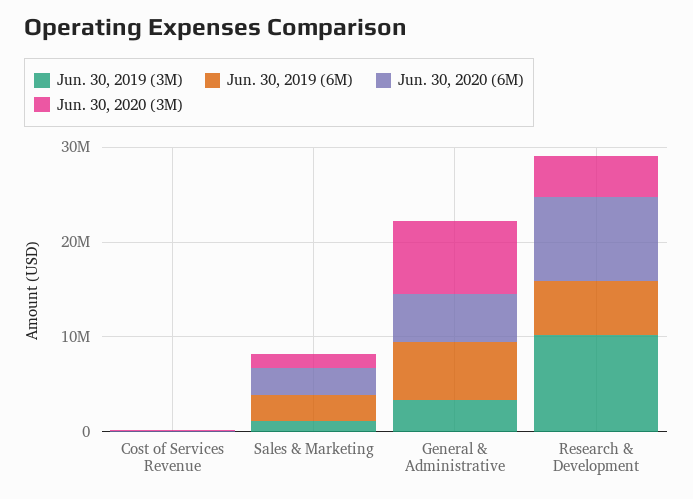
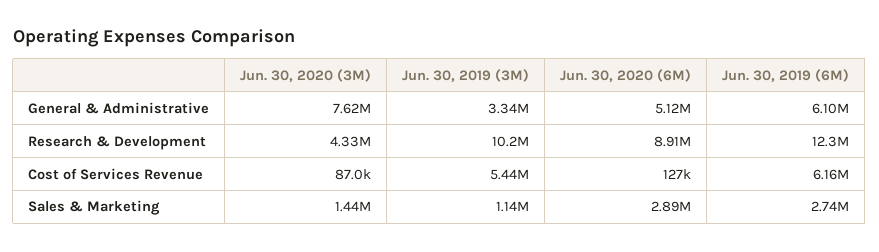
  {
    "Jun. 30, 2019 (3M)": {
-     "Cost of Services Revenue": 0,
+     "Cost of Services Revenue": 5440000,
      "Sales & Marketing": 1140000,
      "General & Administrative": 3340000,
      "Research & Development": 10200000
    },
    "Jun. 30, 2019 (6M)": {
-     "Cost of Services Revenue": 0,
+     "Cost of Services Revenue": 6160000,
      "Sales & Marketing": 2740000,
      "General & Administrative": 6100000,
-     "Research & Development": 6000000
+     "Research & Development": 12300000
    },
    "Jun. 30, 2020 (6M)": {
      "Cost of Services Revenue": 127000,
      "Sales & Marketing": 2890000,
      "General & Administrative": 5120000,
      "Research & Development": 8910000
    },
    "Jun. 30, 2020 (3M)": {
      "Cost of Services Revenue": 87000,
      "Sales & Marketing": 1440000,
      "General & Administrative": 7620000,
      "Research & Development": 4330000
    }
  }

